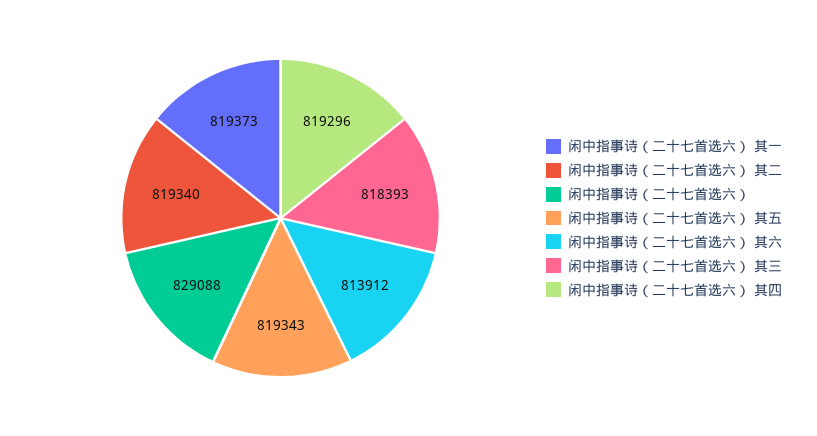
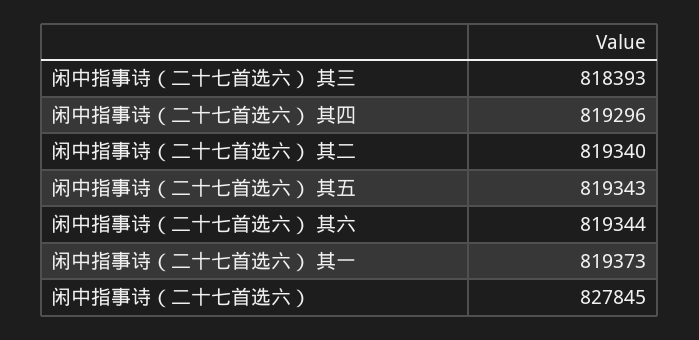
  {
    "闲中指事诗（二十七首选六） 其一": 819373,
    "闲中指事诗（二十七首选六） 其二": 819340,
-   "闲中指事诗（二十七首选六）": 829088,
+   "闲中指事诗（二十七首选六）": 827845,
    "闲中指事诗（二十七首选六） 其五": 819343,
-   "闲中指事诗（二十七首选六） 其六": 813912,
+   "闲中指事诗（二十七首选六） 其六": 819344,
    "闲中指事诗（二十七首选六） 其三": 818393,
    "闲中指事诗（二十七首选六） 其四": 819296
  }

